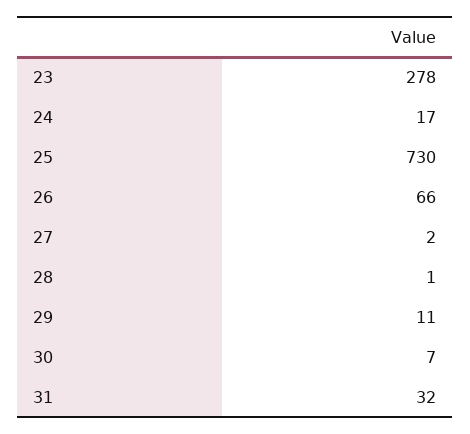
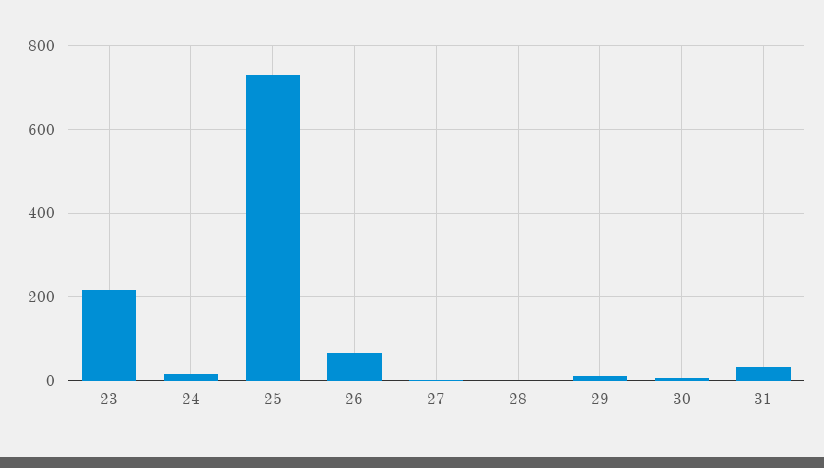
  {
-   "23": 278,
+   "23": 220,
    "24": 17,
    "25": 730,
    "26": 66,
    "27": 2,
    "28": 1,
    "29": 11,
    "30": 7,
    "31": 32
  }

